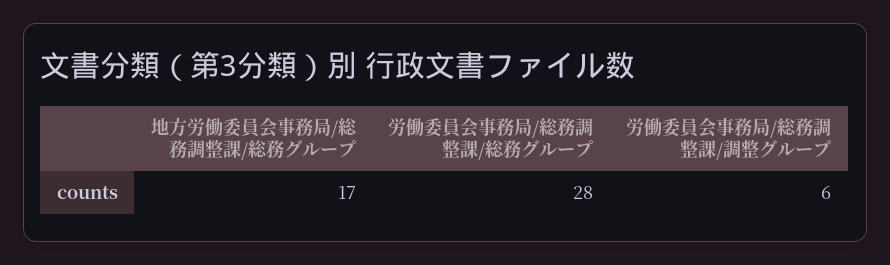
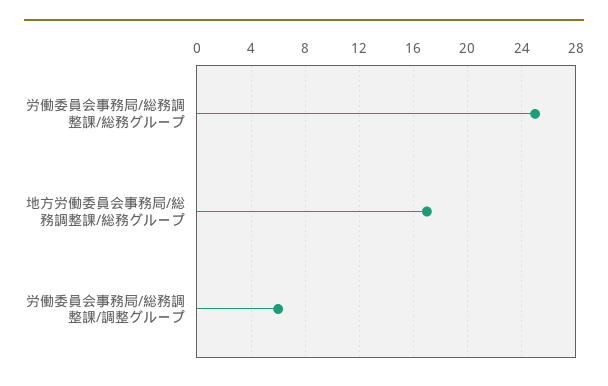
  {
    "地方労働委員会事務局/総務調整課/総務グループ": 17,
-   "労働委員会事務局/総務調整課/総務グループ": 28,
+   "労働委員会事務局/総務調整課/総務グループ": 25,
    "労働委員会事務局/総務調整課/調整グループ": 6
  }

